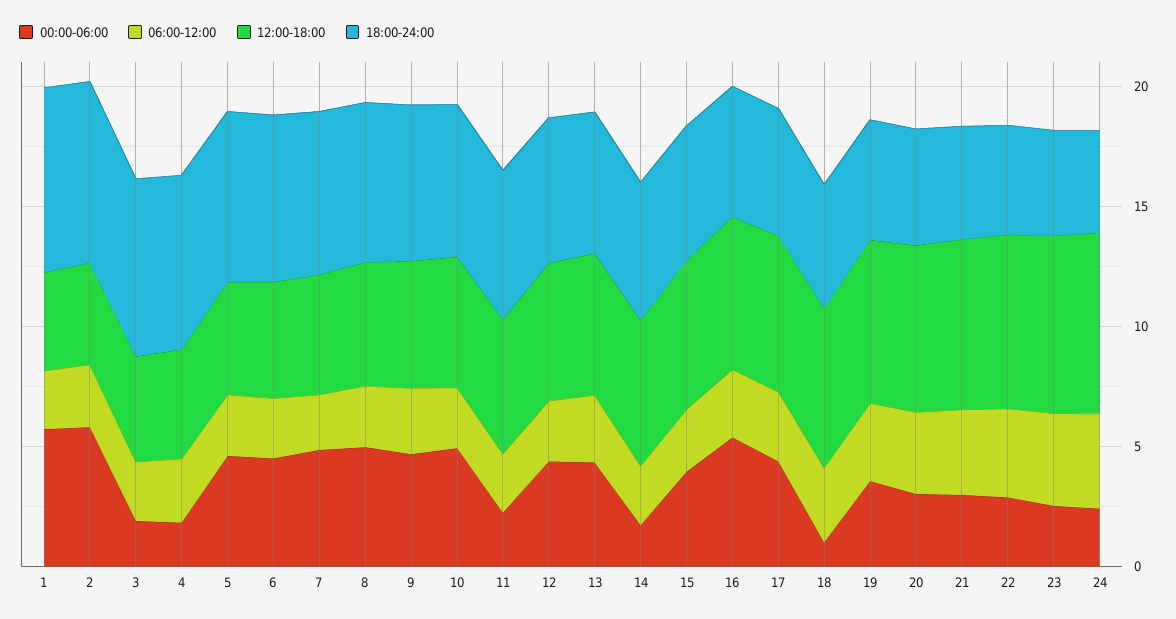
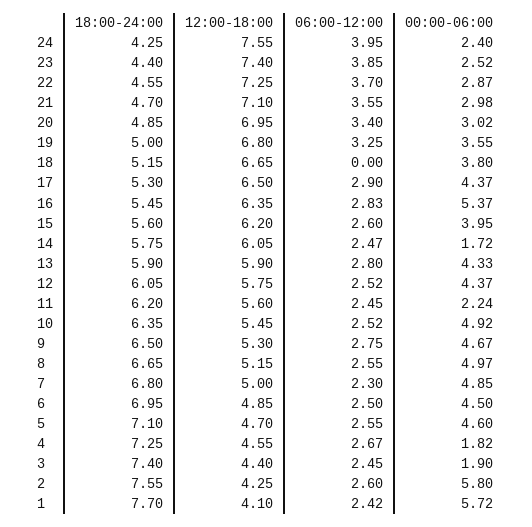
  {
    "00:00-06:00": {
      "1": 5.72,
      "2": 5.8,
      "3": 1.9,
      "4": 1.82,
      "5": 4.6,
      "6": 4.5,
      "7": 4.85,
      "8": 4.97,
      "9": 4.67,
      "10": 4.92,
      "11": 2.24,
      "12": 4.37,
      "13": 4.33,
      "14": 1.72,
      "15": 3.95,
      "16": 5.37,
      "17": 4.37,
-     "18": 1,
+     "18": 3.8,
      "19": 3.55,
      "20": 3.02,
      "21": 2.98,
      "22": 2.87,
      "23": 2.52,
      "24": 2.4
    },
    "06:00-12:00": {
      "1": 2.42,
      "2": 2.6,
      "3": 2.45,
      "4": 2.67,
      "5": 2.55,
      "6": 2.5,
      "7": 2.3,
      "8": 2.55,
      "9": 2.75,
      "10": 2.52,
      "11": 2.45,
      "12": 2.52,
      "13": 2.8,
      "14": 2.47,
      "15": 2.6,
      "16": 2.83,
      "17": 2.9,
-     "18": 3,
+     "18": 0,
      "19": 3.25,
      "20": 3.4,
      "21": 3.55,
      "22": 3.7,
      "23": 3.85,
      "24": 3.95
    },
    "12:00-18:00": {
      "1": 4.1,
      "2": 4.25,
      "3": 4.4,
      "4": 4.55,
      "5": 4.7,
      "6": 4.85,
      "7": 5,
      "8": 5.15,
      "9": 5.3,
      "10": 5.45,
      "11": 5.6,
      "12": 5.75,
      "13": 5.9,
      "14": 6.05,
      "15": 6.2,
      "16": 6.35,
      "17": 6.5,
      "18": 6.65,
      "19": 6.8,
      "20": 6.95,
      "21": 7.1,
      "22": 7.25,
      "23": 7.4,
      "24": 7.55
    },
    "18:00-24:00": {
      "1": 7.7,
      "2": 7.55,
      "3": 7.4,
      "4": 7.25,
      "5": 7.1,
      "6": 6.95,
      "7": 6.8,
      "8": 6.65,
      "9": 6.5,
      "10": 6.35,
      "11": 6.2,
      "12": 6.05,
      "13": 5.9,
      "14": 5.75,
      "15": 5.6,
      "16": 5.45,
      "17": 5.3,
      "18": 5.15,
      "19": 5,
      "20": 4.85,
      "21": 4.7,
      "22": 4.55,
      "23": 4.4,
      "24": 4.25
    }
  }

